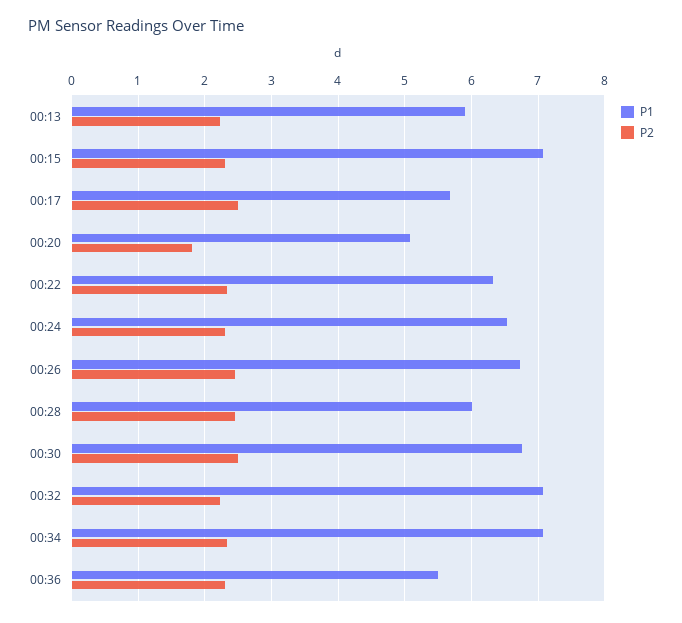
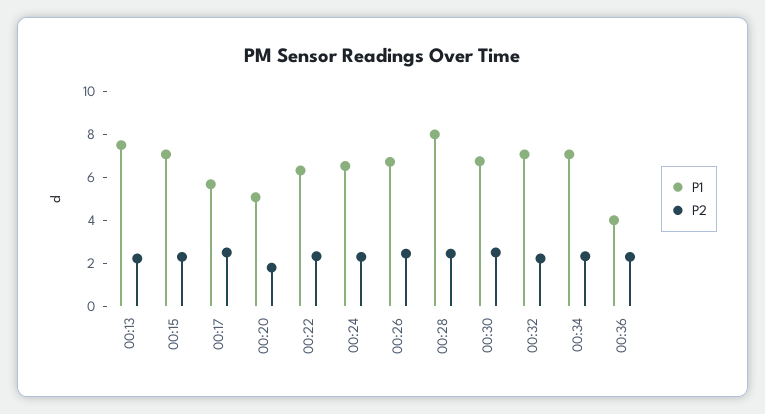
  {
    "P1": {
-     "00:13": 5.9,
+     "00:13": 7.5,
      "00:15": 7.1,
      "00:17": 5.7,
      "00:20": 5.1,
      "00:22": 6.3,
      "00:24": 6.5,
      "00:26": 6.7,
-     "00:28": 6,
+     "00:28": 8,
      "00:30": 6.8,
      "00:32": 7.1,
      "00:34": 7.1,
-     "00:36": 5.5
+     "00:36": 4
    },
    "P2": {
      "00:13": 2.2,
      "00:15": 2.3,
      "00:17": 2.5,
      "00:20": 1.8,
      "00:22": 2.3,
      "00:24": 2.3,
      "00:26": 2.5,
      "00:28": 2.5,
      "00:30": 2.5,
      "00:32": 2.2,
      "00:34": 2.3,
      "00:36": 2.3
    }
  }

